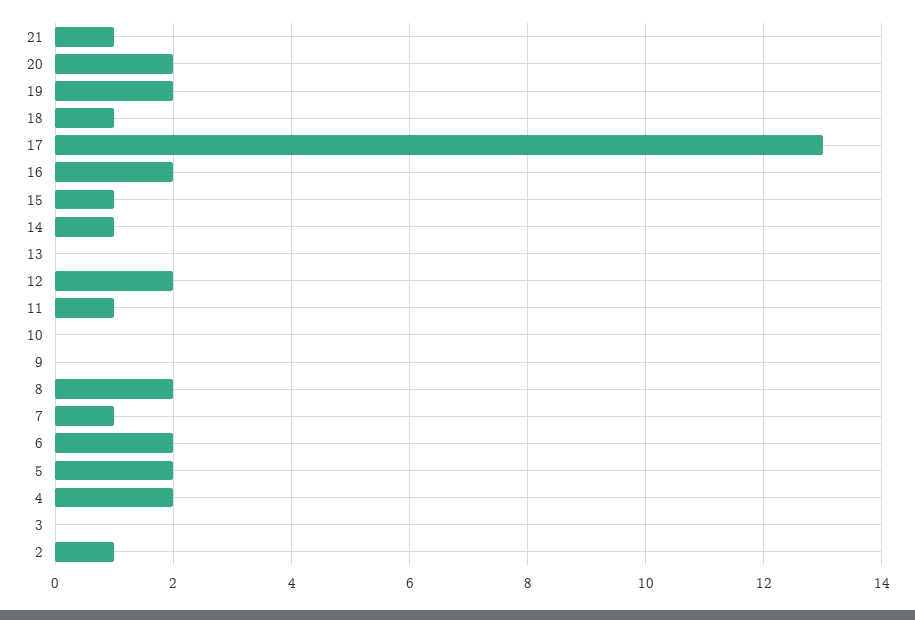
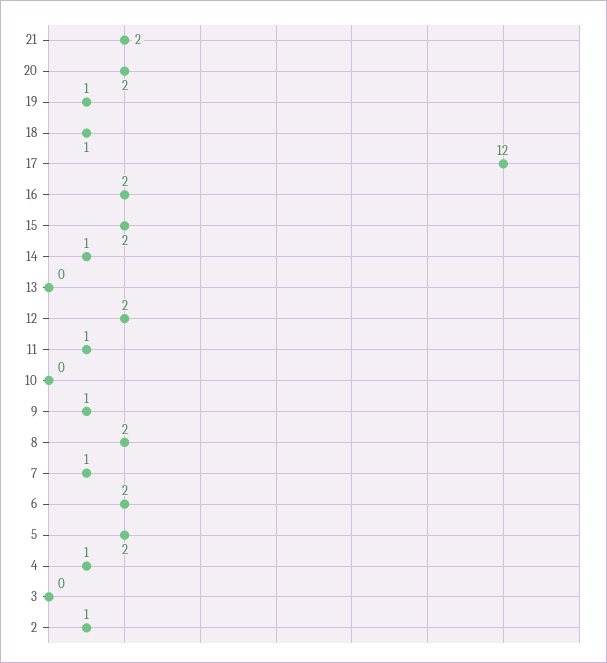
  {
-   "21": 1,
+   "21": 2,
    "20": 2,
-   "19": 2,
+   "19": 1,
    "18": 1,
-   "17": 13,
+   "17": 12,
    "16": 2,
-   "15": 1,
+   "15": 2,
    "14": 1,
    "13": 0,
    "12": 2,
    "11": 1,
    "10": 0,
-   "9": 0,
+   "9": 1,
    "8": 2,
    "7": 1,
    "6": 2,
    "5": 2,
-   "4": 2,
+   "4": 1,
    "3": 0,
    "2": 1
  }

